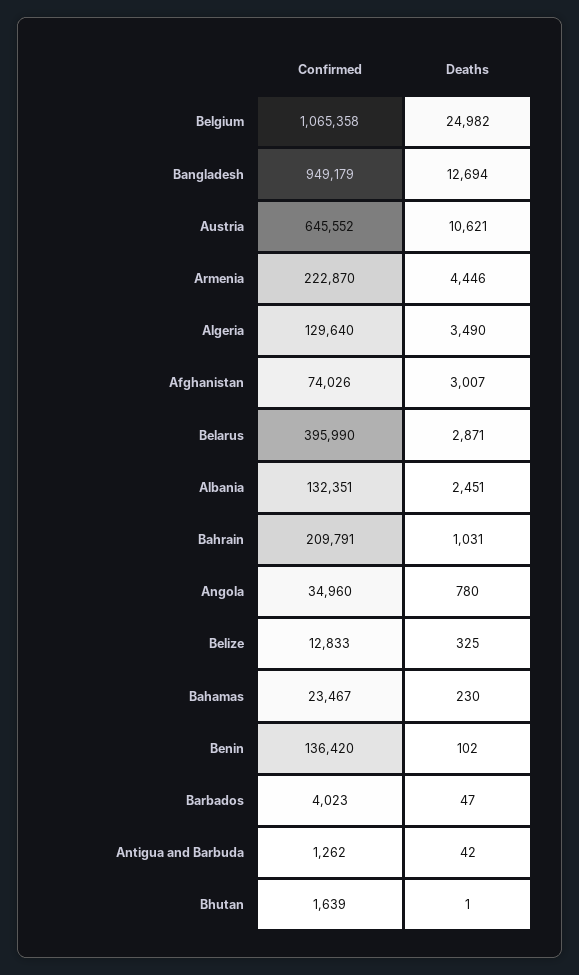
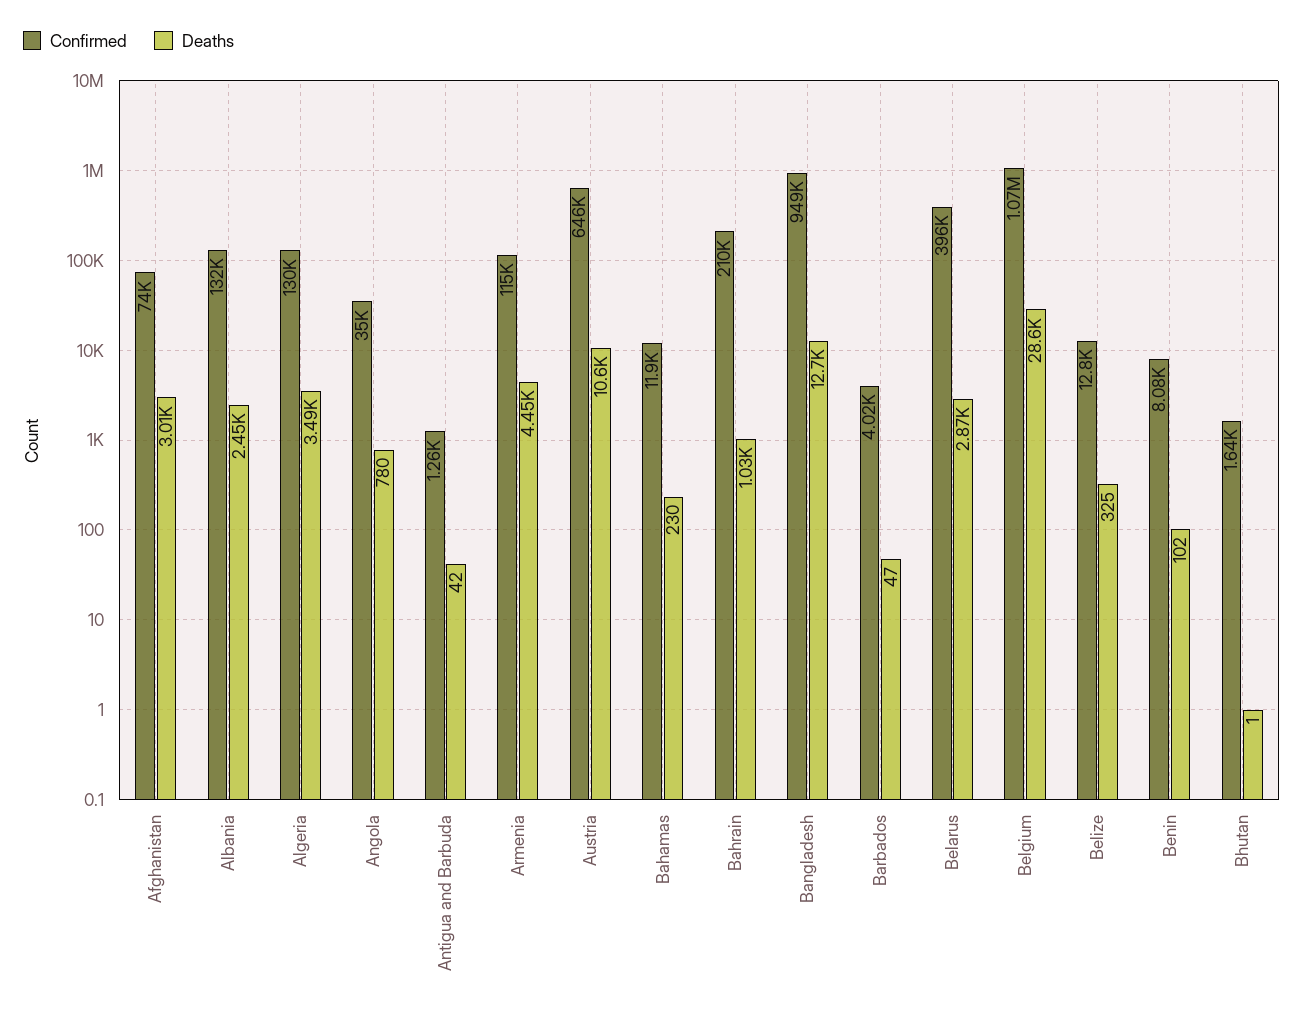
  {
    "Confirmed": {
      "Belgium": 1065358,
      "Bangladesh": 949179,
      "Austria": 645552,
-     "Armenia": 222870,
+     "Armenia": 115000,
      "Algeria": 129640,
      "Afghanistan": 74026,
      "Belarus": 395990,
      "Albania": 132351,
      "Bahrain": 209791,
      "Angola": 34960,
      "Belize": 12833,
-     "Bahamas": 23467,
+     "Bahamas": 11900,
-     "Benin": 136420,
+     "Benin": 8080,
      "Barbados": 4023,
      "Antigua and Barbuda": 1262,
      "Bhutan": 1639
    },
    "Deaths": {
-     "Belgium": 24982,
+     "Belgium": 28600,
      "Bangladesh": 12694,
      "Austria": 10621,
      "Armenia": 4446,
      "Algeria": 3490,
      "Afghanistan": 3007,
      "Belarus": 2871,
      "Albania": 2451,
      "Bahrain": 1031,
      "Angola": 780,
      "Belize": 325,
      "Bahamas": 230,
      "Benin": 102,
      "Barbados": 47,
      "Antigua and Barbuda": 42,
      "Bhutan": 1
    }
  }

